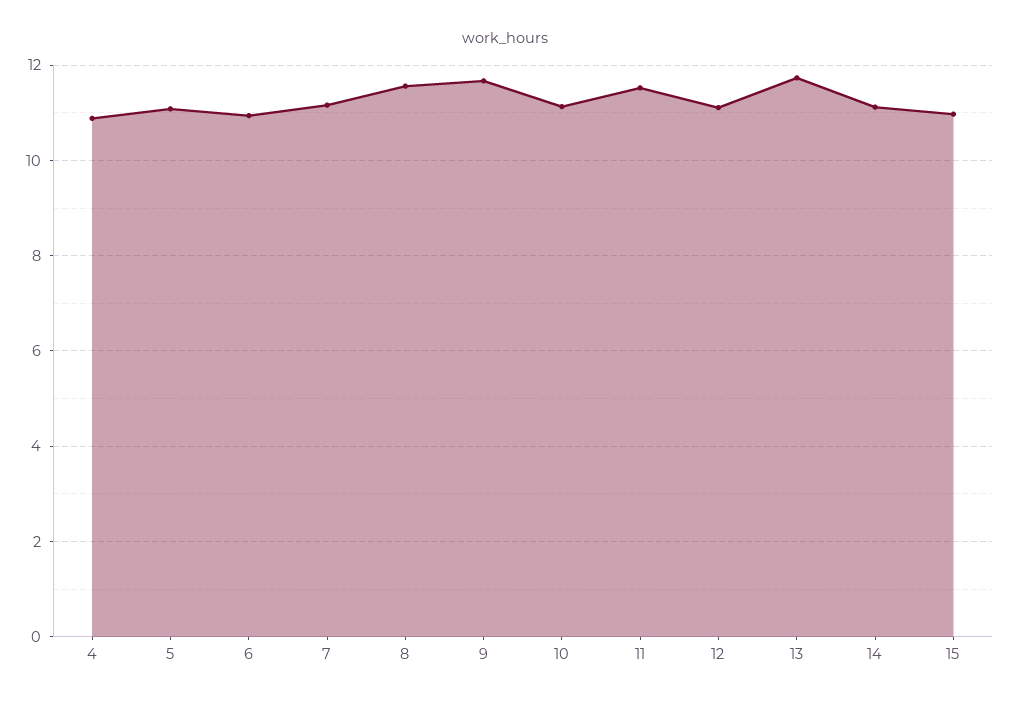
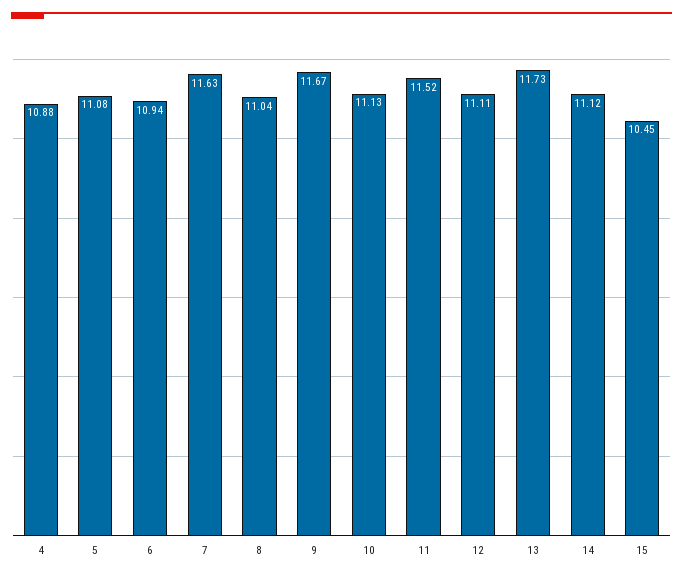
  {
    "4": 10.88,
    "5": 11.08,
    "6": 10.94,
-   "7": 11.2,
+   "7": 11.63,
-   "8": 11.6,
+   "8": 11.04,
    "9": 11.67,
    "10": 11.13,
    "11": 11.52,
    "12": 11.11,
    "13": 11.73,
    "14": 11.12,
-   "15": 11
+   "15": 10.45
  }

